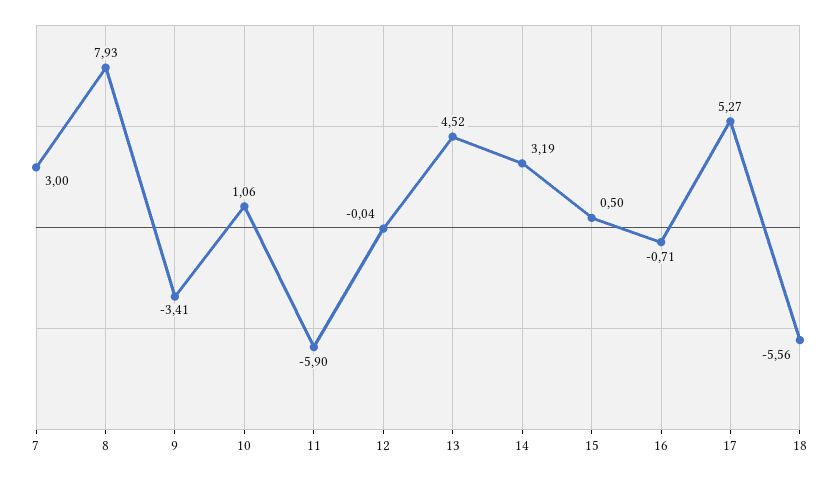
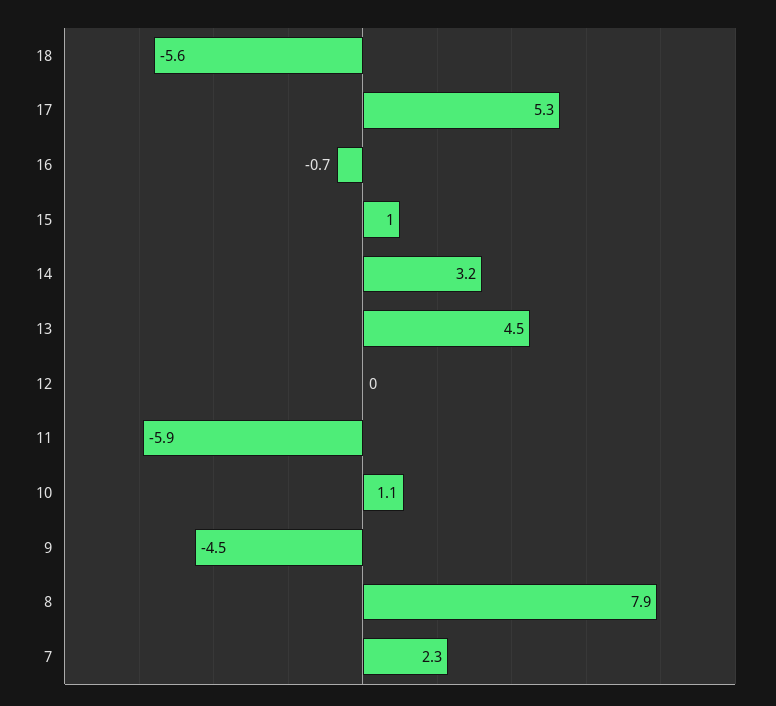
  {
-   "7": 3,
+   "7": 2.3,
    "8": 7.93,
-   "9": -3.41,
+   "9": -4.5,
    "10": 1.06,
    "11": -5.9,
    "12": -0.04,
    "13": 4.52,
    "14": 3.19,
-   "15": 0.5,
+   "15": 1,
    "16": -0.71,
    "17": 5.27,
    "18": -5.56
  }

